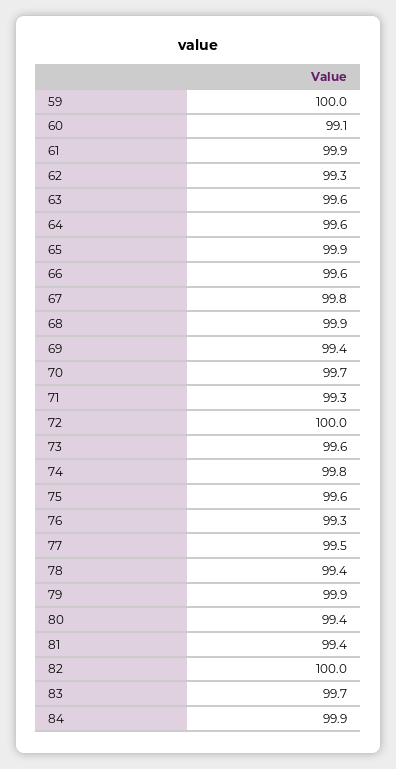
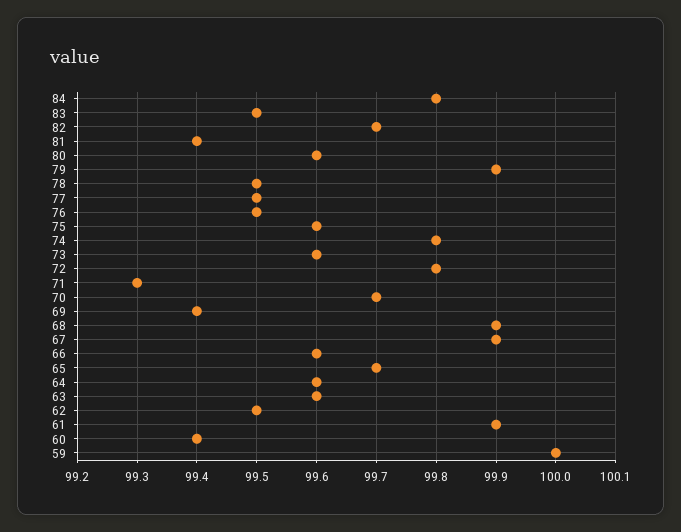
  {
    "59": 100,
-   "60": 99.1,
+   "60": 99.4,
    "61": 99.9,
-   "62": 99.3,
+   "62": 99.5,
    "63": 99.6,
    "64": 99.6,
-   "65": 99.9,
+   "65": 99.7,
    "66": 99.6,
-   "67": 99.8,
+   "67": 99.9,
    "68": 99.9,
    "69": 99.4,
    "70": 99.7,
    "71": 99.3,
-   "72": 100,
+   "72": 99.8,
    "73": 99.6,
    "74": 99.8,
    "75": 99.6,
-   "76": 99.3,
+   "76": 99.5,
    "77": 99.5,
-   "78": 99.4,
+   "78": 99.5,
    "79": 99.9,
-   "80": 99.4,
+   "80": 99.6,
    "81": 99.4,
-   "82": 100,
+   "82": 99.7,
-   "83": 99.7,
+   "83": 99.5,
-   "84": 99.9
+   "84": 99.8
  }

